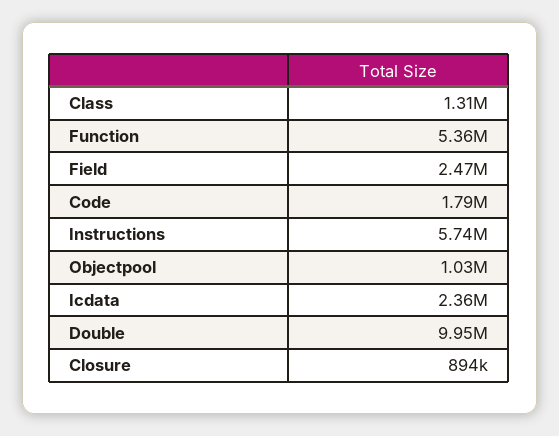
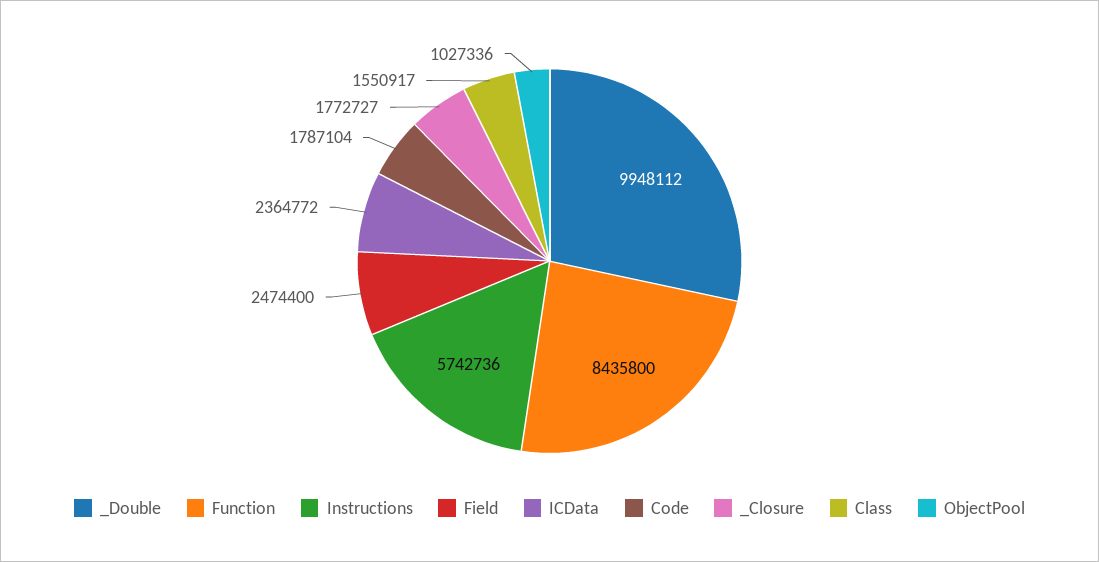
  {
-   "Class": 1310000,
+   "Class": 1550917,
-   "Function": 5360000,
+   "Function": 8435800,
    "Field": 2474400,
    "Code": 1787104,
    "Instructions": 5742736,
    "Objectpool": 1027336,
    "Icdata": 2364772,
    "Double": 9948112,
-   "Closure": 894000
+   "Closure": 1772727
  }

